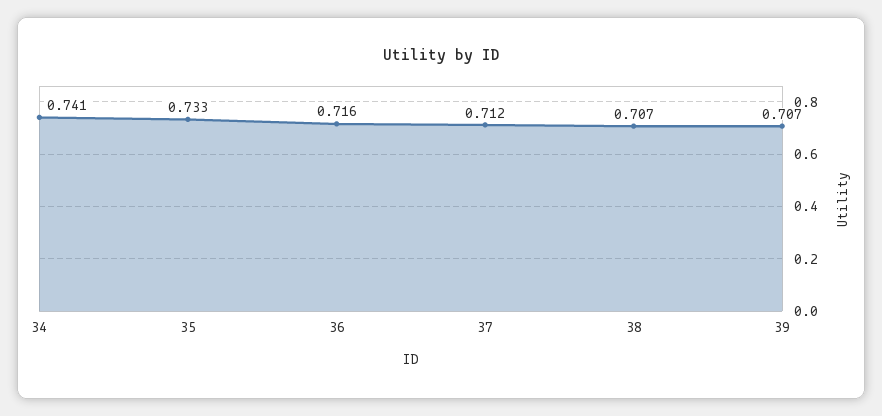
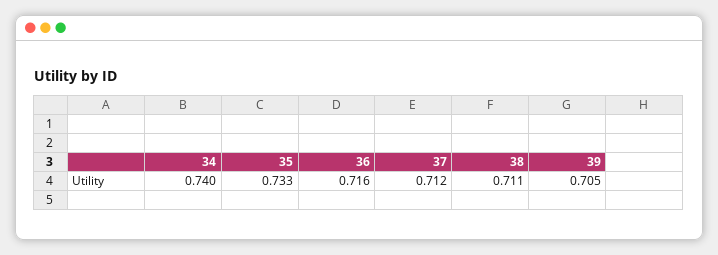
  {
-   "34": 0.741,
+   "34": 0.74,
    "35": 0.733,
    "36": 0.716,
    "37": 0.712,
-   "38": 0.707,
+   "38": 0.711,
-   "39": 0.707
+   "39": 0.705
  }

